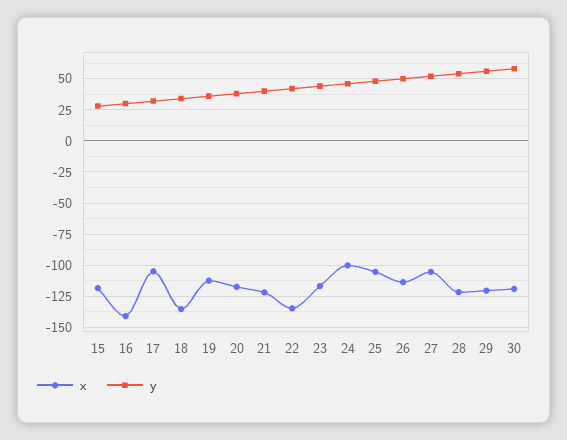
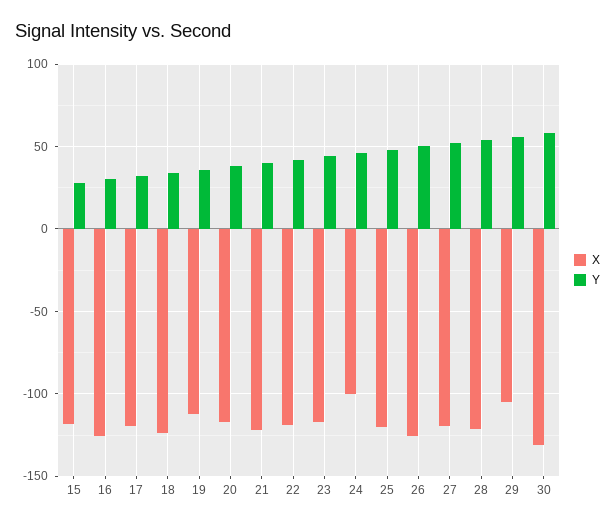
  {
    "x": {
      "15": -120,
-     "16": -140,
+     "16": -125,
-     "17": -105,
+     "17": -120,
-     "18": -135,
+     "18": -125,
      "19": -110,
      "20": -115,
      "21": -120,
-     "22": -135,
+     "22": -120,
      "23": -115,
      "24": -100,
-     "25": -105,
+     "25": -120,
-     "26": -115,
+     "26": -125,
-     "27": -105,
+     "27": -120,
      "28": -120,
-     "29": -120,
+     "29": -105,
-     "30": -120
+     "30": -130
    },
    "y": {
      "15": 30,
      "16": 30,
      "17": 30,
      "18": 35,
      "19": 35,
      "20": 40,
      "21": 40,
      "22": 40,
      "23": 45,
      "24": 45,
      "25": 50,
      "26": 50,
      "27": 50,
      "28": 55,
      "29": 55,
      "30": 60
    }
  }

